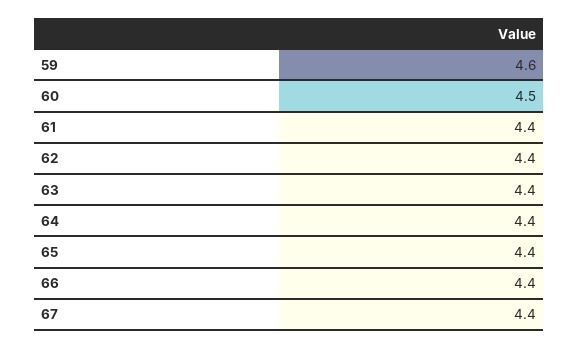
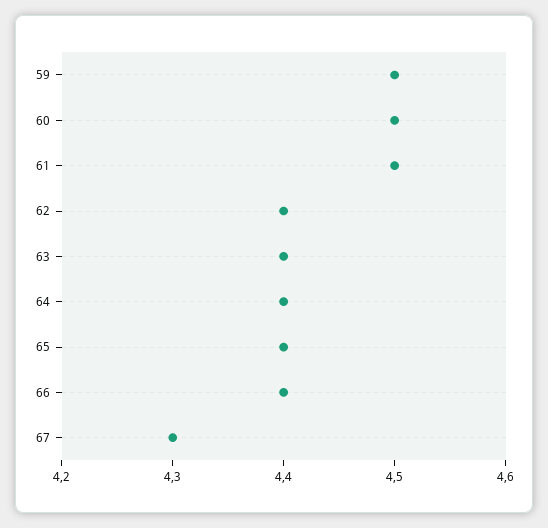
  {
-   "59": 4.6,
+   "59": 4.5,
    "60": 4.5,
-   "61": 4.4,
+   "61": 4.5,
    "62": 4.4,
    "63": 4.4,
    "64": 4.4,
    "65": 4.4,
    "66": 4.4,
-   "67": 4.4
+   "67": 4.3
  }

